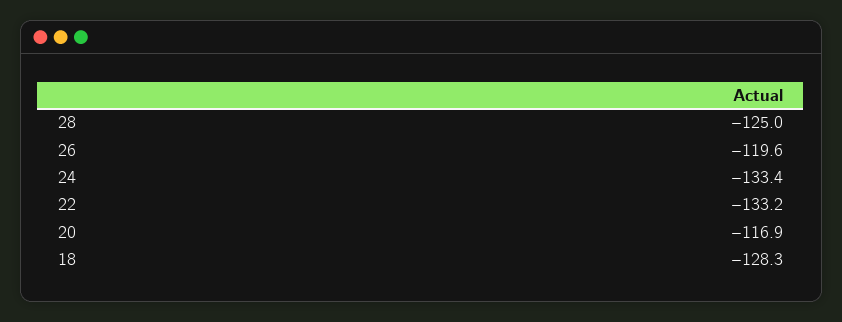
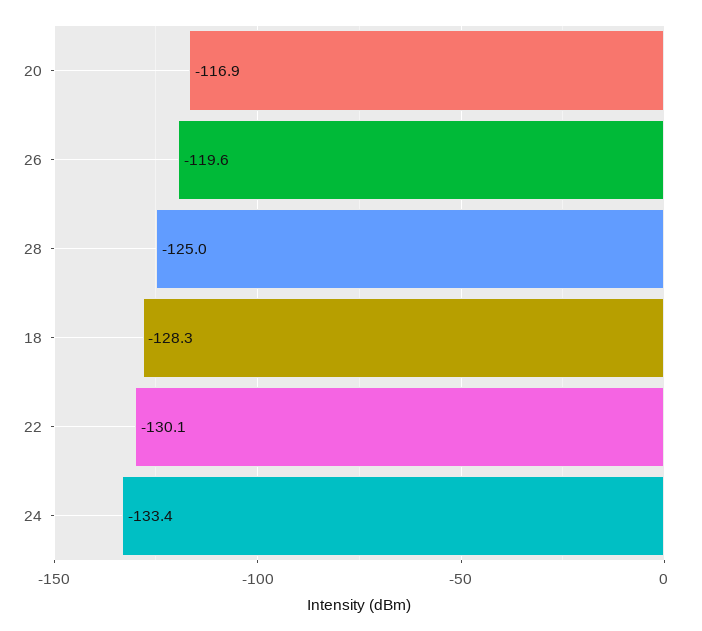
  {
    "28": -125,
    "26": -119.6,
    "24": -133.4,
-   "22": -133.2,
+   "22": -130.1,
    "20": -116.9,
    "18": -128.3
  }

